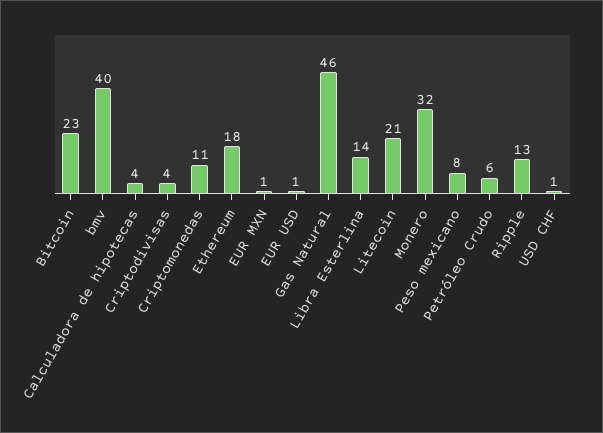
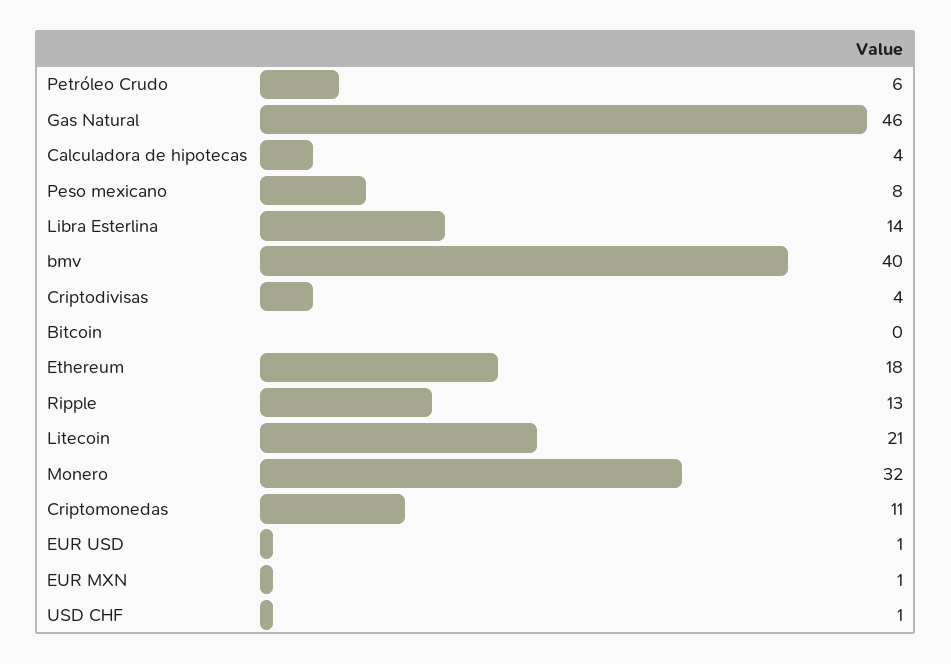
  {
-   "Bitcoin": 23,
+   "Bitcoin": 0,
    "bmv": 40,
    "Calculadora de hipotecas": 4,
    "Criptodivisas": 4,
    "Criptomonedas": 11,
    "Ethereum": 18,
    "EUR MXN": 1,
    "EUR USD": 1,
    "Gas Natural": 46,
    "Libra Esterlina": 14,
    "Litecoin": 21,
    "Monero": 32,
    "Peso mexicano": 8,
    "Petróleo Crudo": 6,
    "Ripple": 13,
    "USD CHF": 1
  }

